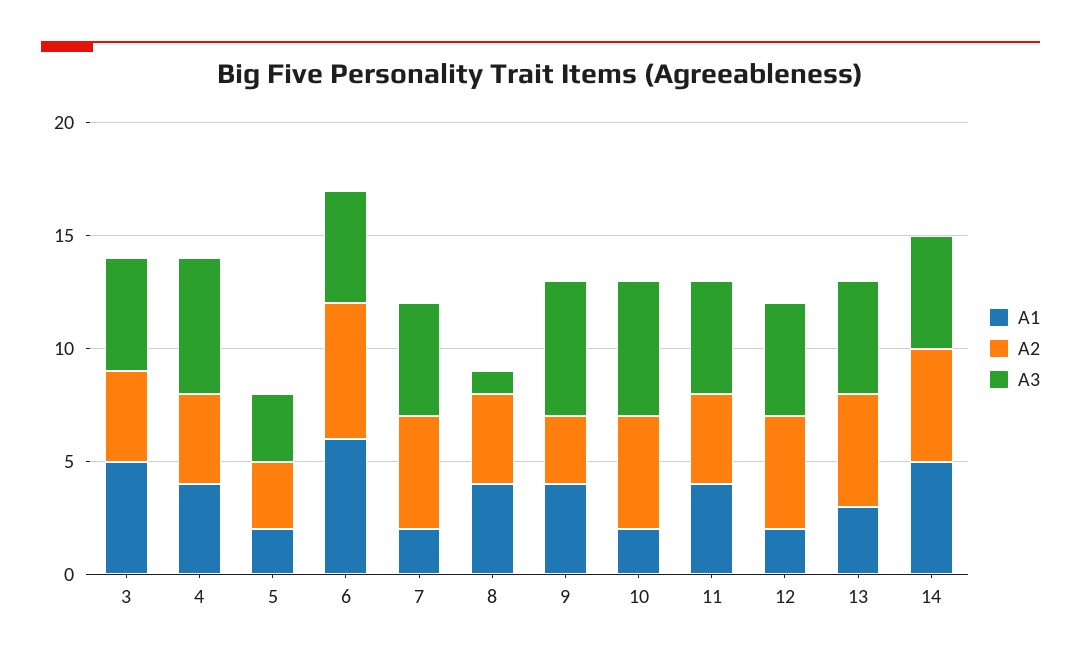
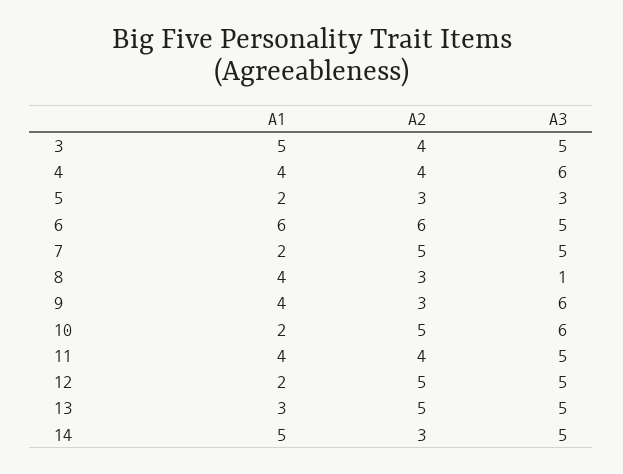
  {
    "A1": {
      "3": 5,
      "4": 4,
      "5": 2,
      "6": 6,
      "7": 2,
      "8": 4,
      "9": 4,
      "10": 2,
      "11": 4,
      "12": 2,
      "13": 3,
      "14": 5
    },
    "A2": {
      "3": 4,
      "4": 4,
      "5": 3,
      "6": 6,
      "7": 5,
-     "8": 4,
+     "8": 3,
      "9": 3,
      "10": 5,
      "11": 4,
      "12": 5,
      "13": 5,
-     "14": 5
+     "14": 3
    },
    "A3": {
      "3": 5,
      "4": 6,
      "5": 3,
      "6": 5,
      "7": 5,
      "8": 1,
      "9": 6,
      "10": 6,
      "11": 5,
      "12": 5,
      "13": 5,
      "14": 5
    }
  }

